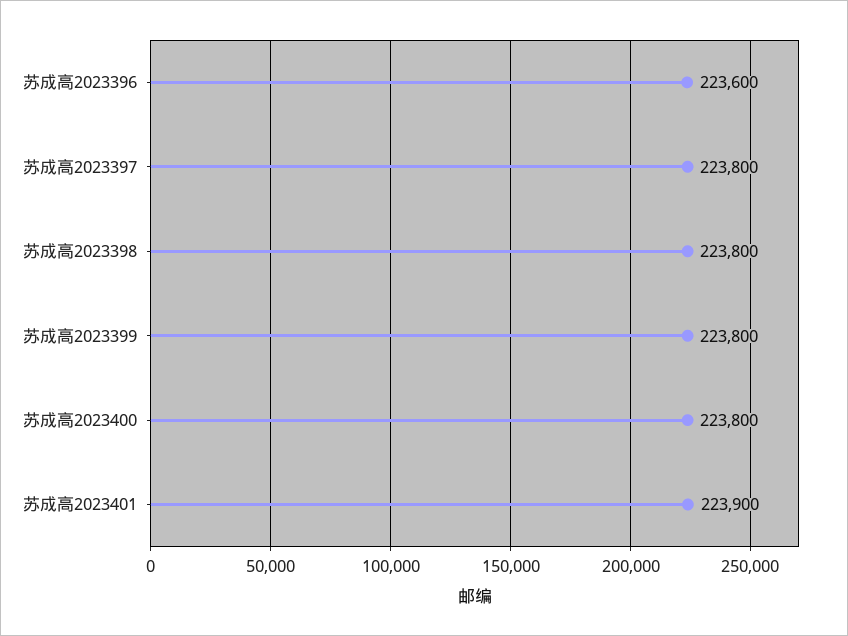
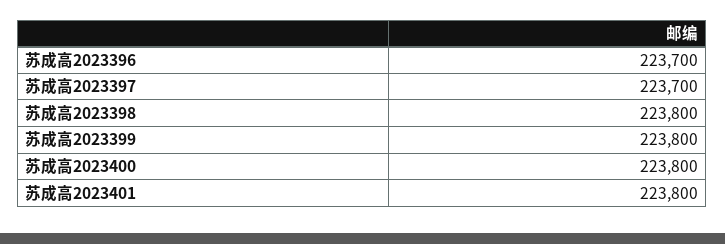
  {
-   "苏成高2023396": 223600,
+   "苏成高2023396": 223700,
-   "苏成高2023397": 223800,
+   "苏成高2023397": 223700,
    "苏成高2023398": 223800,
    "苏成高2023399": 223800,
    "苏成高2023400": 223800,
-   "苏成高2023401": 223900
+   "苏成高2023401": 223800
  }

